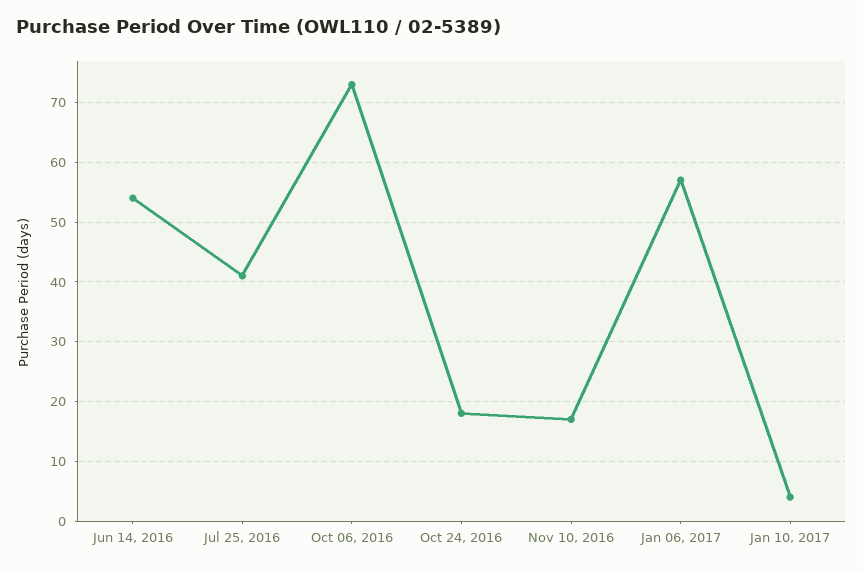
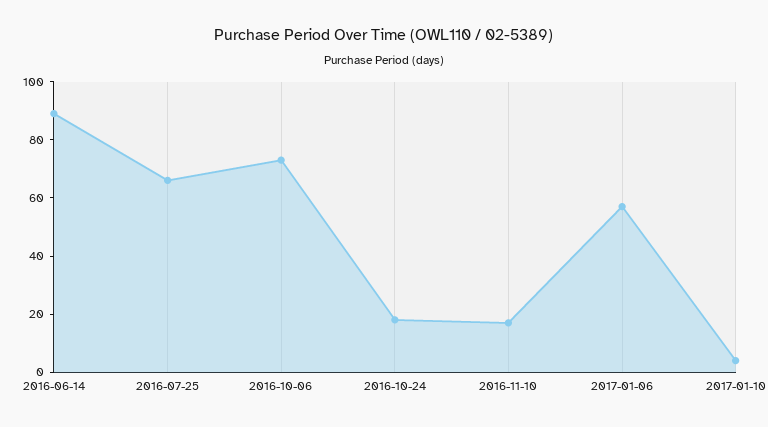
  {
-   "Jun 14, 2016": 55,
+   "Jun 14, 2016": 90,
-   "Jul 25, 2016": 40,
+   "Jul 25, 2016": 65,
    "Oct 06, 2016": 75,
    "Oct 24, 2016": 20,
    "Nov 10, 2016": 15,
    "Jan 06, 2017": 55,
    "Jan 10, 2017": 5
  }

